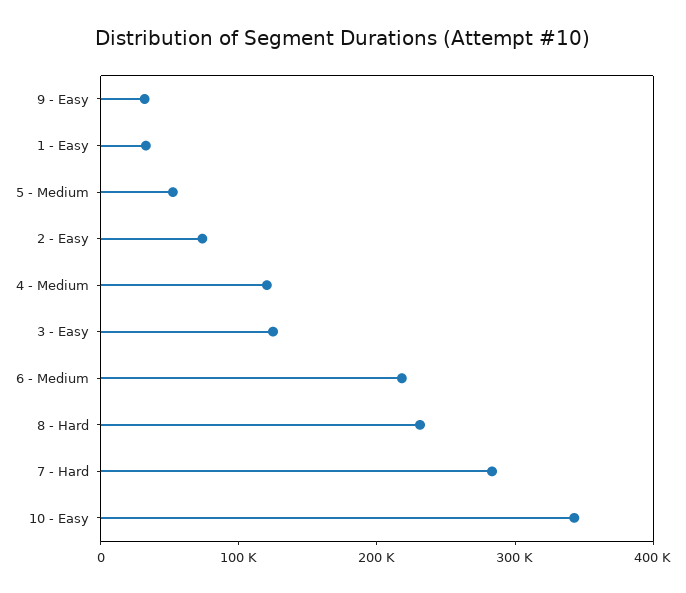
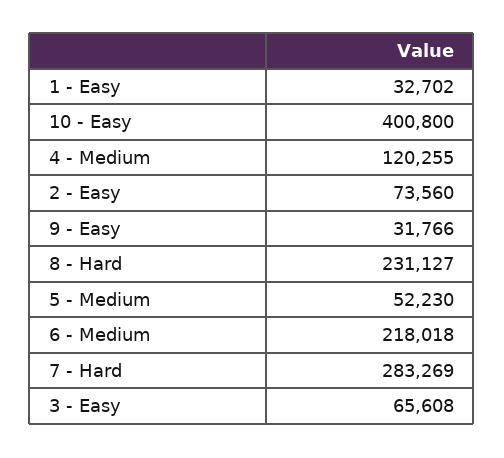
  {
    "9 - Easy": 31766,
    "1 - Easy": 32702,
    "5 - Medium": 52230,
    "2 - Easy": 73560,
    "4 - Medium": 120255,
-   "3 - Easy": 120000,
+   "3 - Easy": 65608,
    "6 - Medium": 218018,
    "8 - Hard": 231127,
    "7 - Hard": 283269,
-   "10 - Easy": 340000
+   "10 - Easy": 400800
  }

